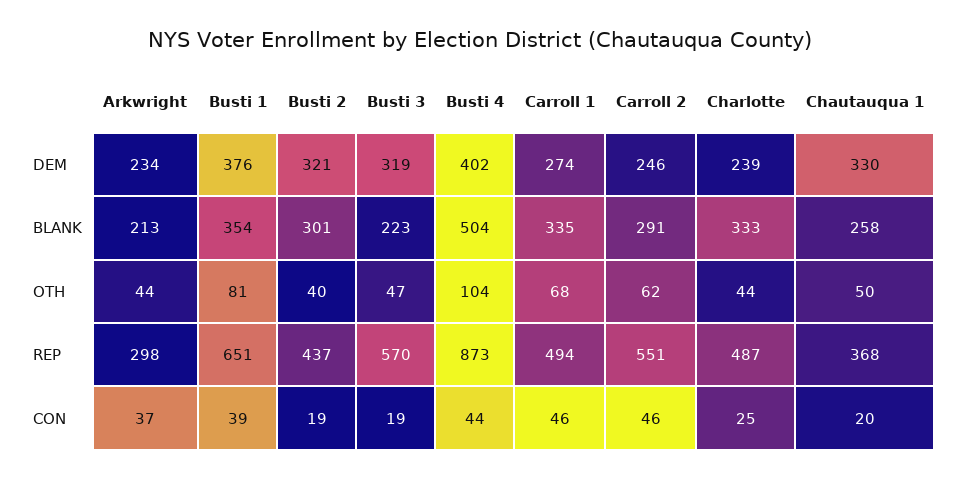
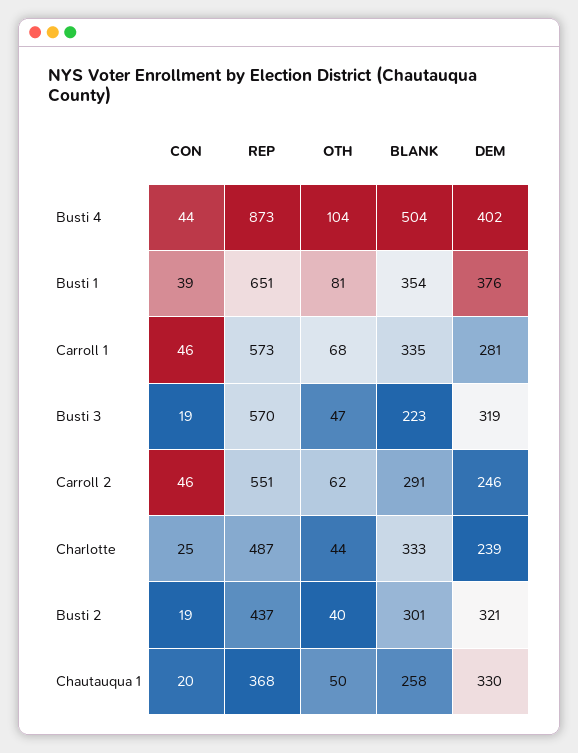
  {
-   "Arkwright": {
-     "DEM": 234,
-     "BLANK": 213,
-     "OTH": 44,
-     "REP": 298,
-     "CON": 37
-   },
    "Busti 1": {
      "DEM": 376,
      "BLANK": 354,
      "OTH": 81,
      "REP": 651,
      "CON": 39
    },
    "Busti 2": {
      "DEM": 321,
      "BLANK": 301,
      "OTH": 40,
      "REP": 437,
      "CON": 19
    },
    "Busti 3": {
      "DEM": 319,
      "BLANK": 223,
      "OTH": 47,
      "REP": 570,
      "CON": 19
    },
    "Busti 4": {
      "DEM": 402,
      "BLANK": 504,
      "OTH": 104,
      "REP": 873,
      "CON": 44
    },
    "Carroll 1": {
-     "DEM": 274,
+     "DEM": 281,
      "BLANK": 335,
      "OTH": 68,
-     "REP": 494,
+     "REP": 573,
      "CON": 46
    },
    "Carroll 2": {
      "DEM": 246,
      "BLANK": 291,
      "OTH": 62,
      "REP": 551,
      "CON": 46
    },
    "Charlotte": {
      "DEM": 239,
      "BLANK": 333,
      "OTH": 44,
      "REP": 487,
      "CON": 25
    },
    "Chautauqua 1": {
      "DEM": 330,
      "BLANK": 258,
      "OTH": 50,
      "REP": 368,
      "CON": 20
    }
  }

